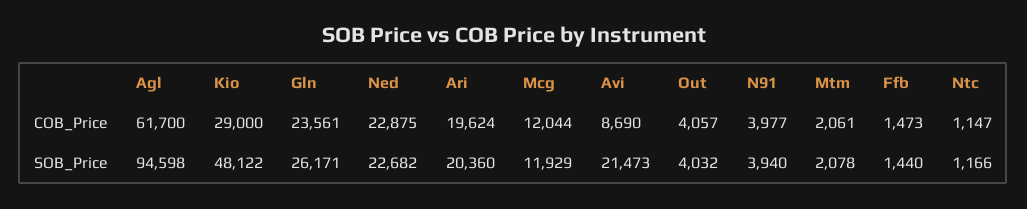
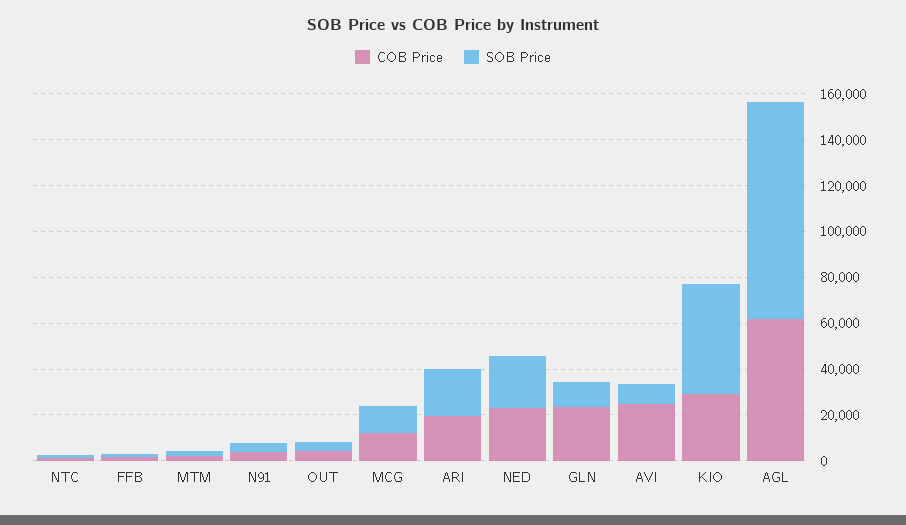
  {
    "COB_Price": {
      "Agl": 61700,
      "Kio": 29000,
      "Gln": 23561,
      "Ned": 22875,
      "Ari": 19624,
      "Mcg": 12044,
-     "Avi": 8690,
+     "Avi": 25000,
      "Out": 4057,
      "N91": 3977,
      "Mtm": 2061,
      "Ffb": 1473,
      "Ntc": 1147
    },
    "SOB_Price": {
      "Agl": 94598,
      "Kio": 48122,
-     "Gln": 26171,
+     "Gln": 10000,
      "Ned": 22682,
      "Ari": 20360,
      "Mcg": 11929,
-     "Avi": 21473,
+     "Avi": 10000,
      "Out": 4032,
      "N91": 3940,
      "Mtm": 2078,
      "Ffb": 1440,
      "Ntc": 1166
    }
  }

